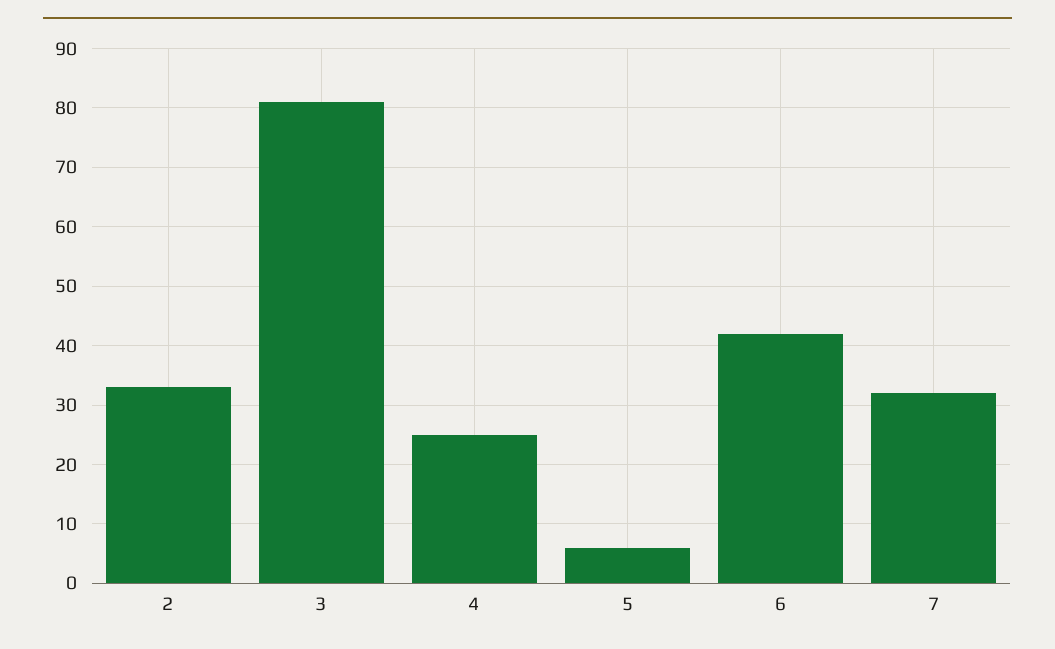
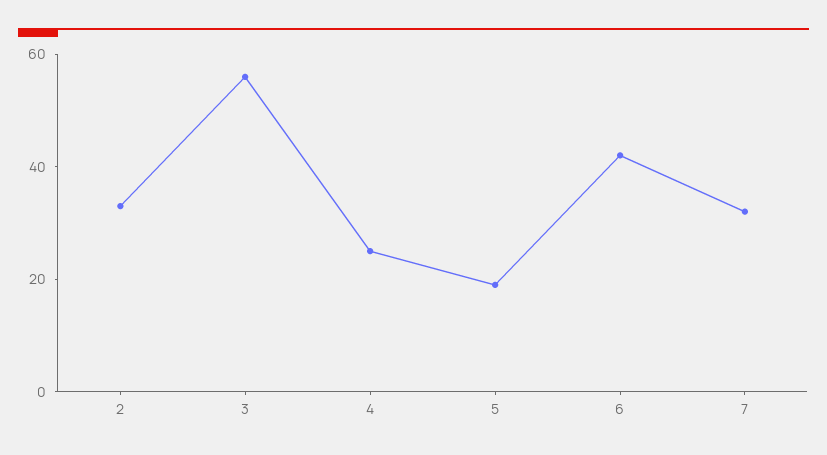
  {
    "2": 35,
-   "3": 80,
+   "3": 55,
    "4": 25,
-   "5": 5,
+   "5": 20,
    "6": 40,
    "7": 30
  }

